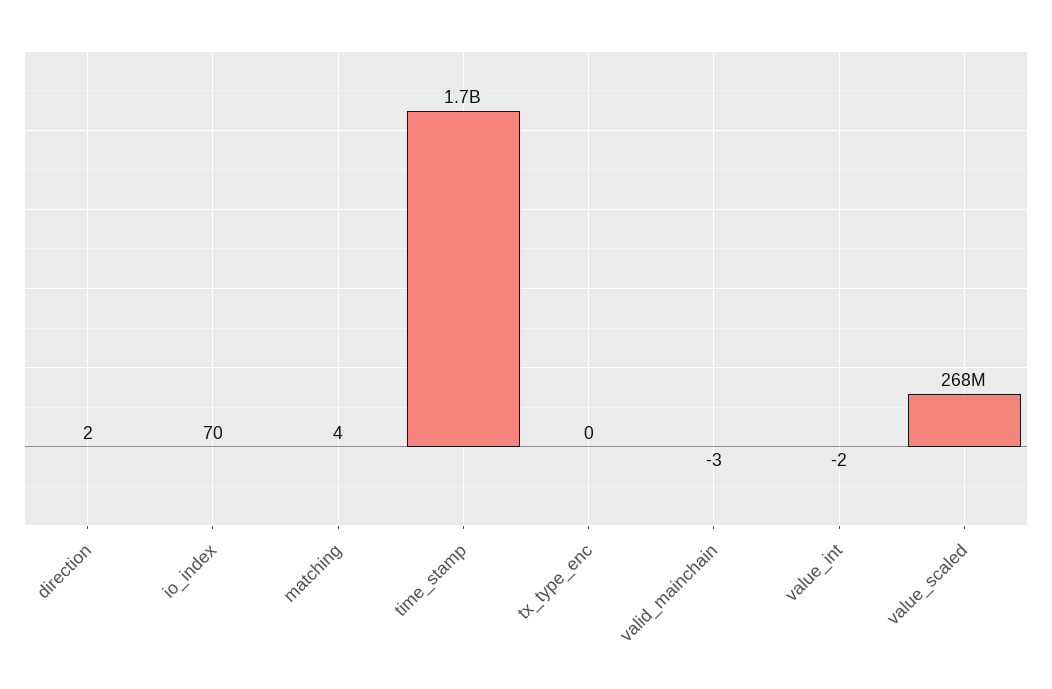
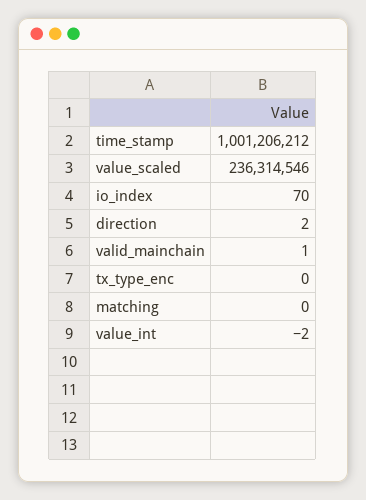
  {
    "direction": 2,
    "io_index": 70,
-   "matching": 4,
+   "matching": 0,
-   "time_stamp": 1700000000,
+   "time_stamp": 1001206212,
    "tx_type_enc": 0,
-   "valid_mainchain": -3,
+   "valid_mainchain": 1,
    "value_int": -2,
-   "value_scaled": 268000000
+   "value_scaled": 236314546
  }

